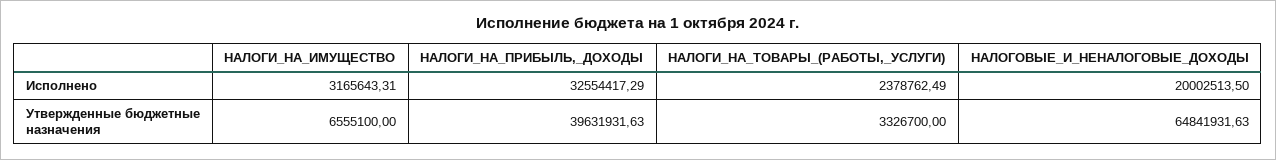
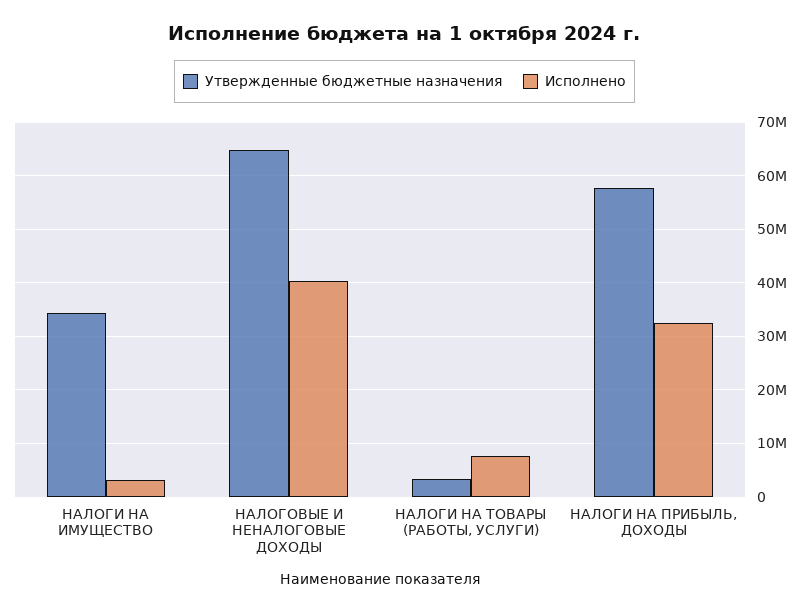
  {
    "Исполнено": {
      "НАЛОГИ_НА_ИМУЩЕСТВО": 3165643.31,
      "НАЛОГИ_НА_ПРИБЫЛЬ,_ДОХОДЫ": 32554417.29,
-     "НАЛОГИ_НА_ТОВАРЫ_(РАБОТЫ,_УСЛУГИ)": 2378762.49,
+     "НАЛОГИ_НА_ТОВАРЫ_(РАБОТЫ,_УСЛУГИ)": 8000000,
-     "НАЛОГОВЫЕ_И_НЕНАЛОГОВЫЕ_ДОХОДЫ": 20002513.5
+     "НАЛОГОВЫЕ_И_НЕНАЛОГОВЫЕ_ДОХОДЫ": 40000000
    },
    "Утвержденные бюджетные назначения": {
-     "НАЛОГИ_НА_ИМУЩЕСТВО": 6555100,
+     "НАЛОГИ_НА_ИМУЩЕСТВО": 34000000,
-     "НАЛОГИ_НА_ПРИБЫЛЬ,_ДОХОДЫ": 39631931.63,
+     "НАЛОГИ_НА_ПРИБЫЛЬ,_ДОХОДЫ": 58000000,
      "НАЛОГИ_НА_ТОВАРЫ_(РАБОТЫ,_УСЛУГИ)": 3326700,
      "НАЛОГОВЫЕ_И_НЕНАЛОГОВЫЕ_ДОХОДЫ": 64841931.63
    }
  }

